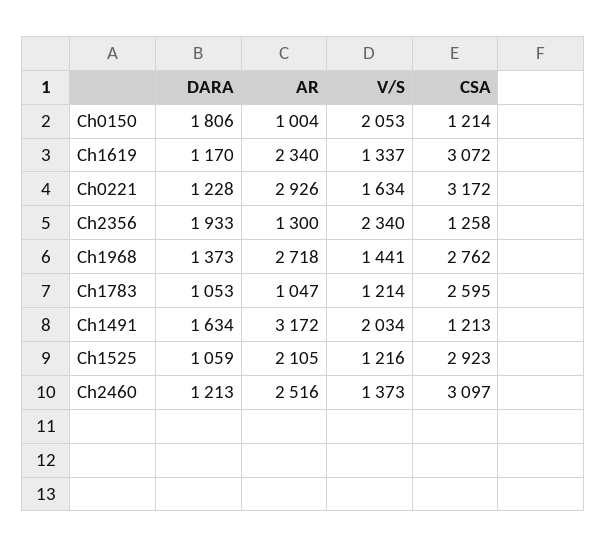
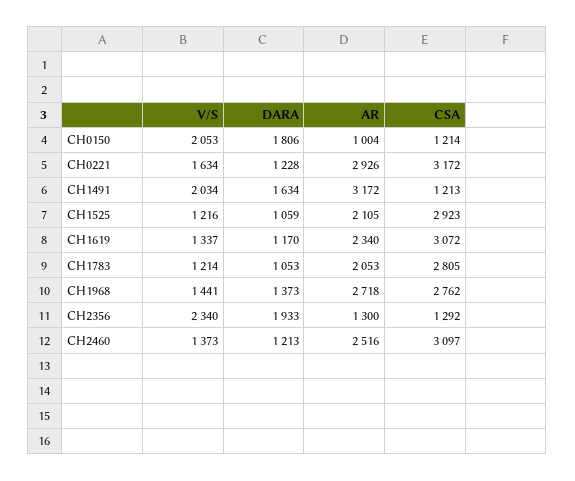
  {
    "DARA": {
      "Ch0150": 1806,
      "Ch1619": 1170,
      "Ch0221": 1228,
      "Ch2356": 1933,
      "Ch1968": 1373,
      "Ch1783": 1053,
      "Ch1491": 1634,
      "Ch1525": 1059,
      "Ch2460": 1213
    },
    "AR": {
      "Ch0150": 1004,
      "Ch1619": 2340,
      "Ch0221": 2926,
      "Ch2356": 1300,
      "Ch1968": 2718,
-     "Ch1783": 1047,
+     "Ch1783": 2053,
      "Ch1491": 3172,
      "Ch1525": 2105,
      "Ch2460": 2516
    },
    "V/S": {
      "Ch0150": 2053,
      "Ch1619": 1337,
      "Ch0221": 1634,
      "Ch2356": 2340,
      "Ch1968": 1441,
      "Ch1783": 1214,
      "Ch1491": 2034,
      "Ch1525": 1216,
      "Ch2460": 1373
    },
    "CSA": {
      "Ch0150": 1214,
      "Ch1619": 3072,
      "Ch0221": 3172,
-     "Ch2356": 1258,
+     "Ch2356": 1292,
      "Ch1968": 2762,
-     "Ch1783": 2595,
+     "Ch1783": 2805,
      "Ch1491": 1213,
      "Ch1525": 2923,
      "Ch2460": 3097
    }
  }

